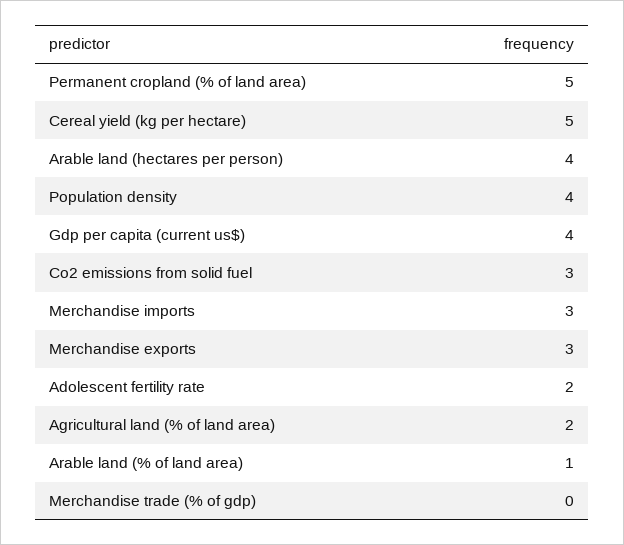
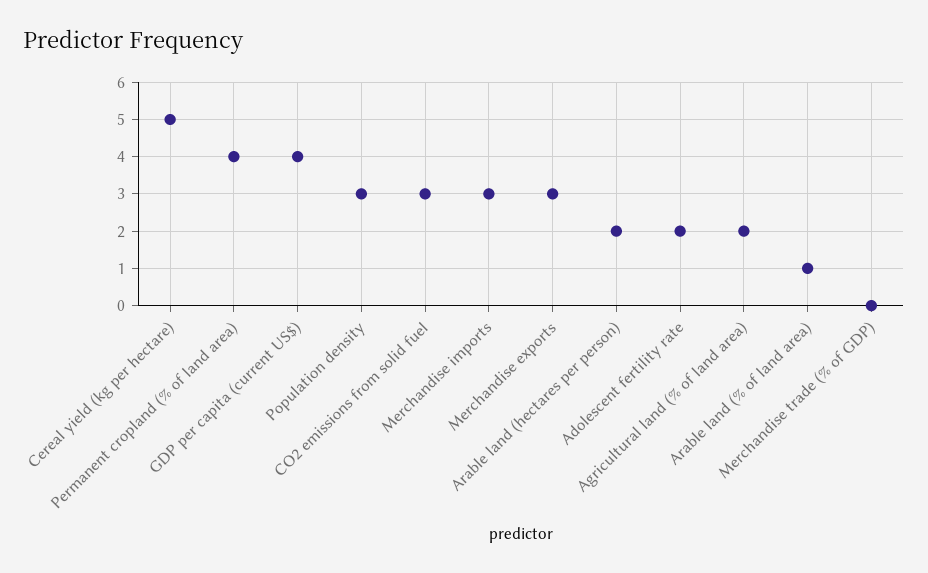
  {
-   "Permanent cropland (% of land area)": 5,
+   "Permanent cropland (% of land area)": 4,
    "Cereal yield (kg per hectare)": 5,
-   "Arable land (hectares per person)": 4,
+   "Arable land (hectares per person)": 2,
-   "Population density": 4,
+   "Population density": 3,
    "Gdp per capita (current us$)": 4,
    "Co2 emissions from solid fuel": 3,
    "Merchandise imports": 3,
    "Merchandise exports": 3,
    "Adolescent fertility rate": 2,
    "Agricultural land (% of land area)": 2,
    "Arable land (% of land area)": 1,
    "Merchandise trade (% of gdp)": 0
  }

